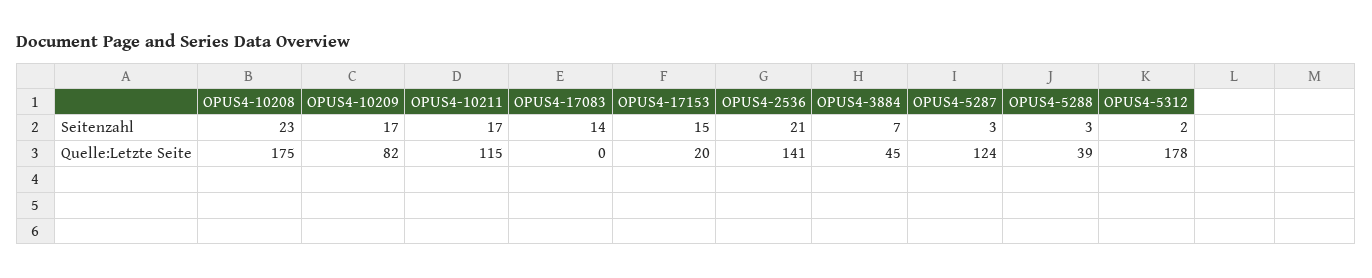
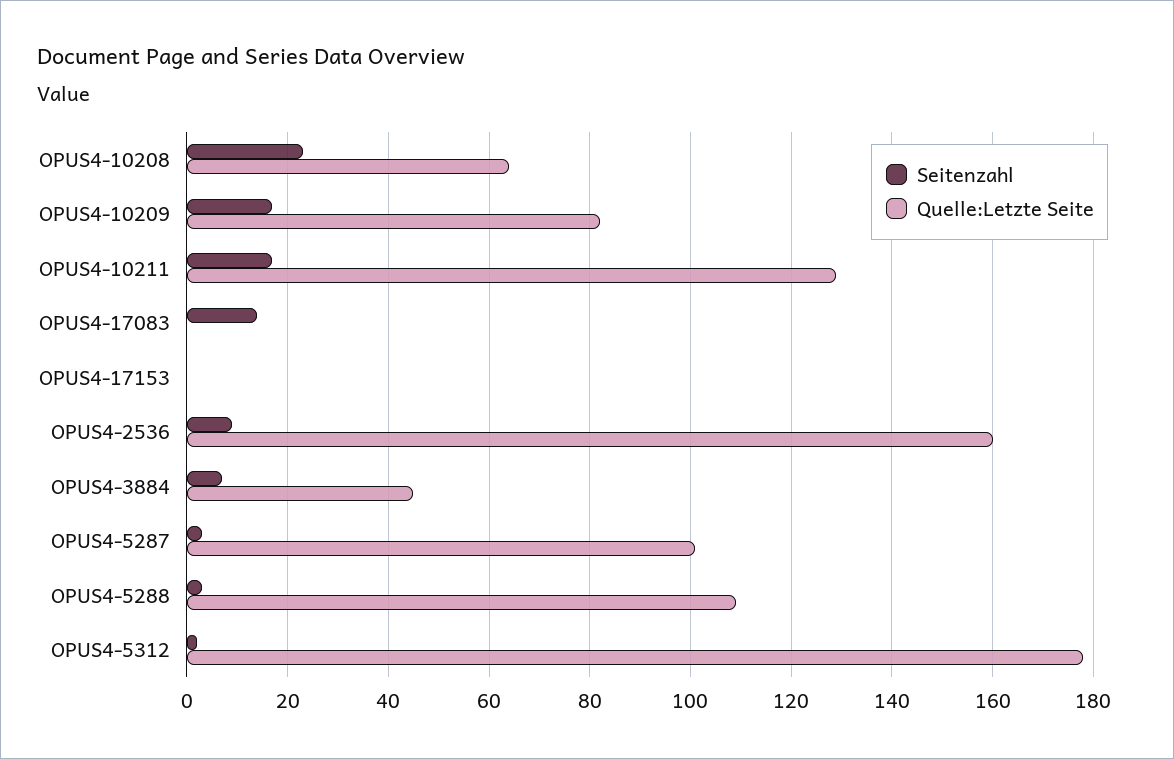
  {
    "Seitenzahl": {
      "OPUS4-10208": 23,
      "OPUS4-10209": 17,
      "OPUS4-10211": 17,
      "OPUS4-17083": 14,
-     "OPUS4-17153": 15,
+     "OPUS4-17153": 0,
-     "OPUS4-2536": 21,
+     "OPUS4-2536": 10,
      "OPUS4-3884": 7,
      "OPUS4-5287": 3,
      "OPUS4-5288": 3,
      "OPUS4-5312": 2
    },
    "Quelle:Letzte Seite": {
-     "OPUS4-10208": 175,
+     "OPUS4-10208": 65,
      "OPUS4-10209": 82,
-     "OPUS4-10211": 115,
+     "OPUS4-10211": 130,
      "OPUS4-17083": 0,
-     "OPUS4-17153": 20,
+     "OPUS4-17153": 0,
-     "OPUS4-2536": 141,
+     "OPUS4-2536": 160,
      "OPUS4-3884": 45,
-     "OPUS4-5287": 124,
+     "OPUS4-5287": 100,
-     "OPUS4-5288": 39,
+     "OPUS4-5288": 110,
      "OPUS4-5312": 178
    }
  }

